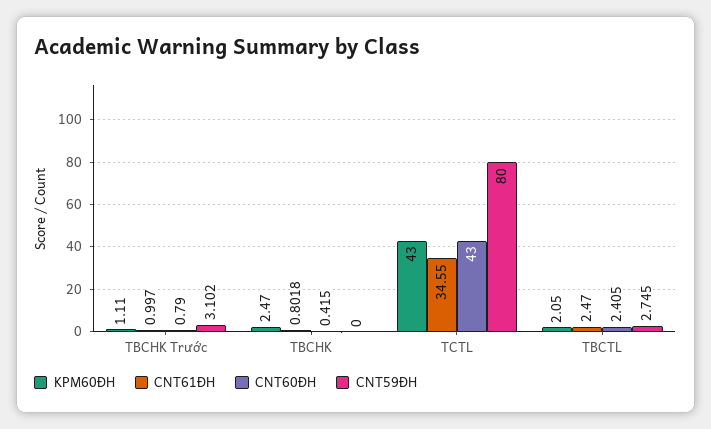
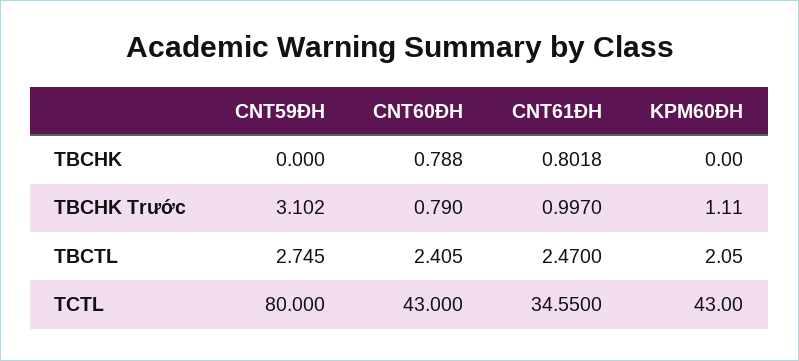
  {
    "KPM60ĐH": {
      "TBCHK Trước": 1.11,
-     "TBCHK": 2.47,
+     "TBCHK": 0,
      "TCTL": 43,
      "TBCTL": 2.05
    },
    "CNT61ĐH": {
      "TBCHK Trước": 0.997,
      "TBCHK": 0.8018,
      "TCTL": 34.55,
      "TBCTL": 2.47
    },
    "CNT60ĐH": {
      "TBCHK Trước": 0.79,
-     "TBCHK": 0.415,
+     "TBCHK": 0.788,
      "TCTL": 43,
      "TBCTL": 2.405
    },
    "CNT59ĐH": {
      "TBCHK Trước": 3.102,
      "TBCHK": 0,
      "TCTL": 80,
      "TBCTL": 2.745
    }
  }

